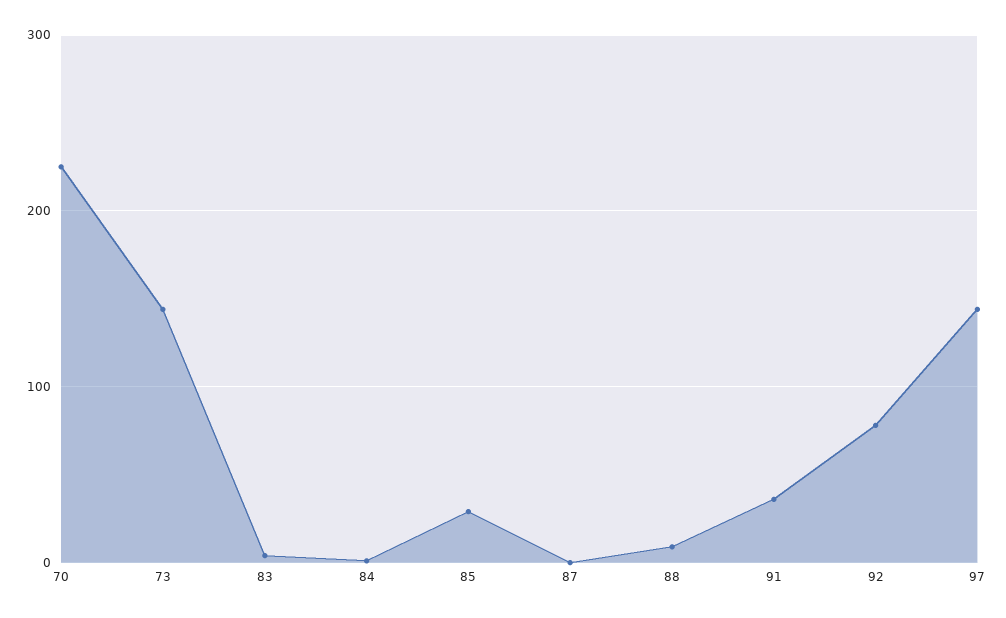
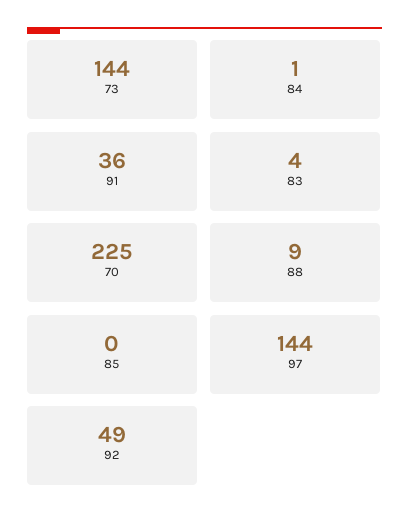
  {
    "70": 225,
    "73": 144,
    "83": 4,
    "84": 1,
-   "85": 30,
+   "85": 0,
-   "87": 0,
    "88": 9,
    "91": 36,
-   "92": 80,
+   "92": 49,
    "97": 144
  }

